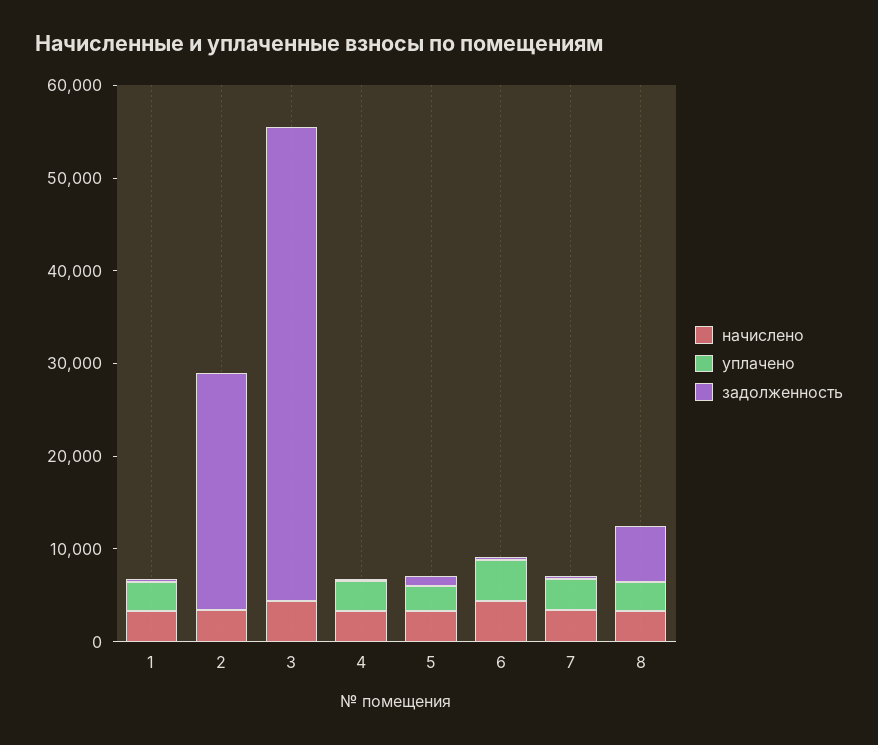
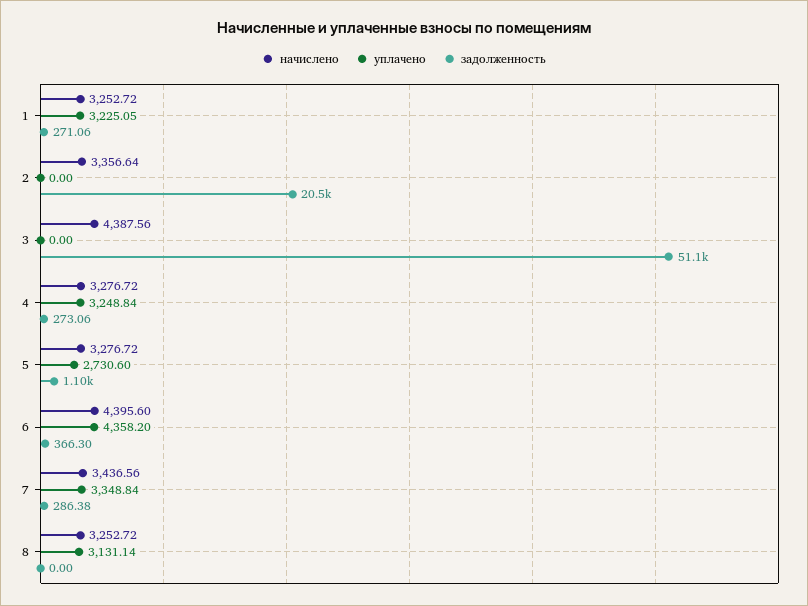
  {
    "начислено": {
      "1": 3252.72,
      "2": 3356.64,
      "3": 4387.56,
      "4": 3276.72,
      "5": 3276.72,
      "6": 4395.6,
      "7": 3436.56,
      "8": 3252.72
    },
    "уплачено": {
      "1": 3225.05,
      "2": 0,
      "3": 0,
      "4": 3248.84,
      "5": 2730.6,
      "6": 4358.2,
      "7": 3348.84,
      "8": 3131.14
    },
    "задолженность": {
      "1": 271.06,
-     "2": 26000,
+     "2": 20500,
      "3": 51100,
      "4": 273.06,
      "5": 1100,
      "6": 366.3,
      "7": 286.38,
-     "8": 6000
+     "8": 0
    }
  }

